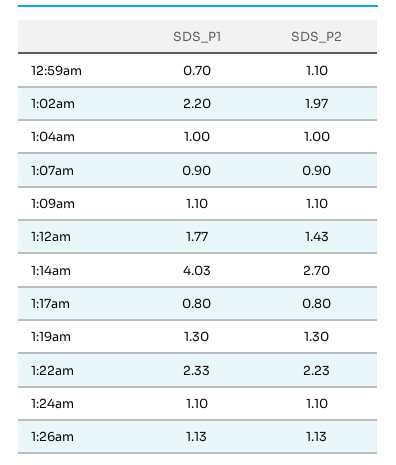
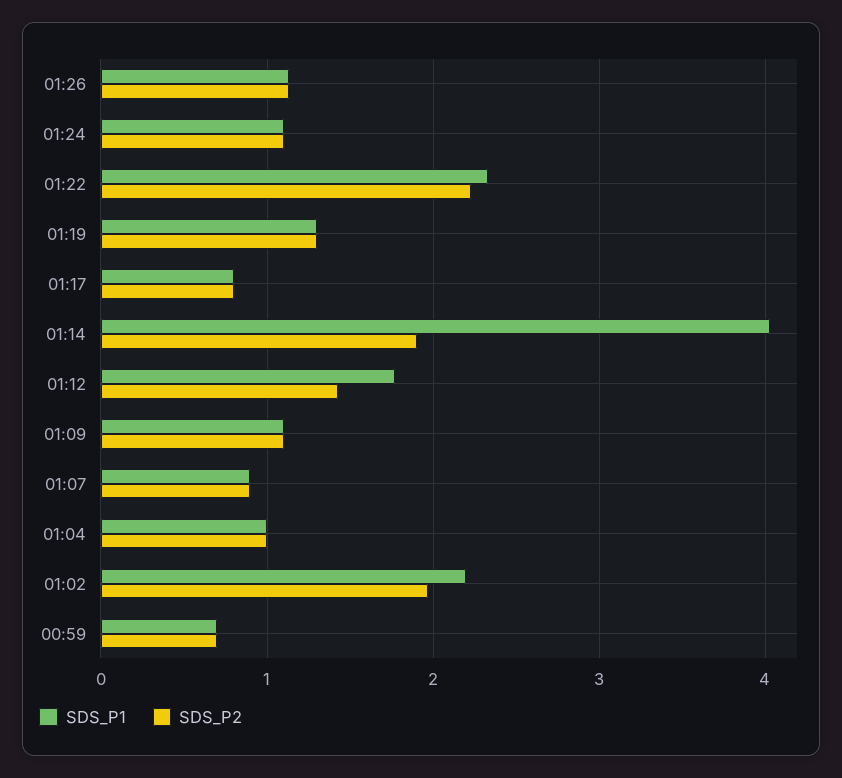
  {
    "SDS_P1": {
      "12:59am": 0.7,
      "1:02am": 2.2,
      "1:04am": 1,
      "1:07am": 0.9,
      "1:09am": 1.1,
      "1:12am": 1.77,
      "1:14am": 4.03,
      "1:17am": 0.8,
      "1:19am": 1.3,
      "1:22am": 2.33,
      "1:24am": 1.1,
      "1:26am": 1.13
    },
    "SDS_P2": {
-     "12:59am": 1.1,
+     "12:59am": 0.7,
      "1:02am": 1.97,
      "1:04am": 1,
      "1:07am": 0.9,
      "1:09am": 1.1,
      "1:12am": 1.43,
-     "1:14am": 2.7,
+     "1:14am": 1.9,
      "1:17am": 0.8,
      "1:19am": 1.3,
      "1:22am": 2.23,
      "1:24am": 1.1,
      "1:26am": 1.13
    }
  }

